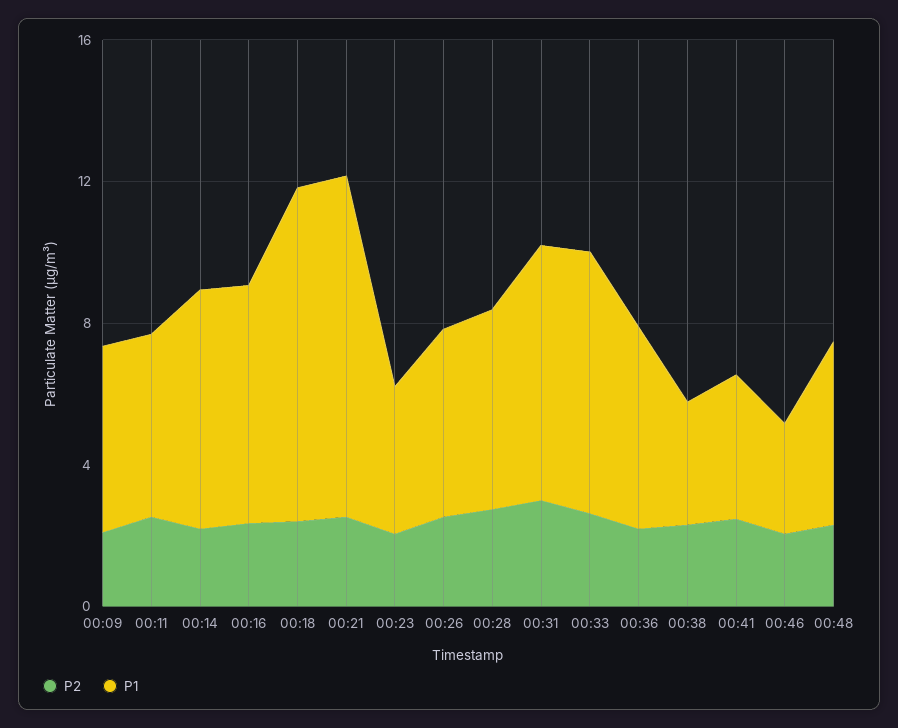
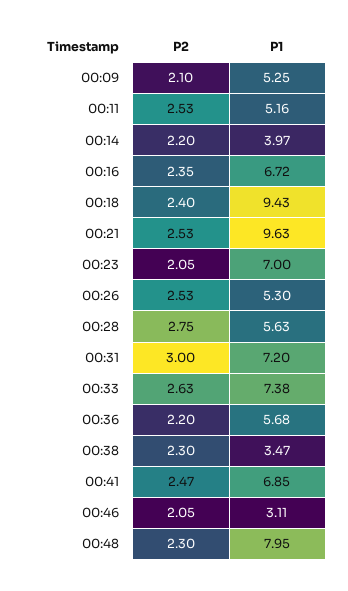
  {
    "P2": {
      "00:09": 2.1,
      "00:11": 2.53,
      "00:14": 2.2,
      "00:16": 2.35,
      "00:18": 2.4,
      "00:21": 2.53,
      "00:23": 2.05,
      "00:26": 2.53,
      "00:28": 2.75,
      "00:31": 3,
      "00:33": 2.63,
      "00:36": 2.2,
      "00:38": 2.3,
      "00:41": 2.47,
      "00:46": 2.05,
      "00:48": 2.3
    },
    "P1": {
      "00:09": 5.25,
      "00:11": 5.16,
-     "00:14": 7,
+     "00:14": 3.97,
      "00:16": 6.72,
      "00:18": 9.43,
      "00:21": 9.63,
-     "00:23": 4,
+     "00:23": 7,
      "00:26": 5.3,
      "00:28": 5.63,
      "00:31": 7.2,
      "00:33": 7.38,
      "00:36": 5.68,
      "00:38": 3.47,
-     "00:41": 4,
+     "00:41": 6.85,
      "00:46": 3.11,
-     "00:48": 5
+     "00:48": 7.95
    }
  }

